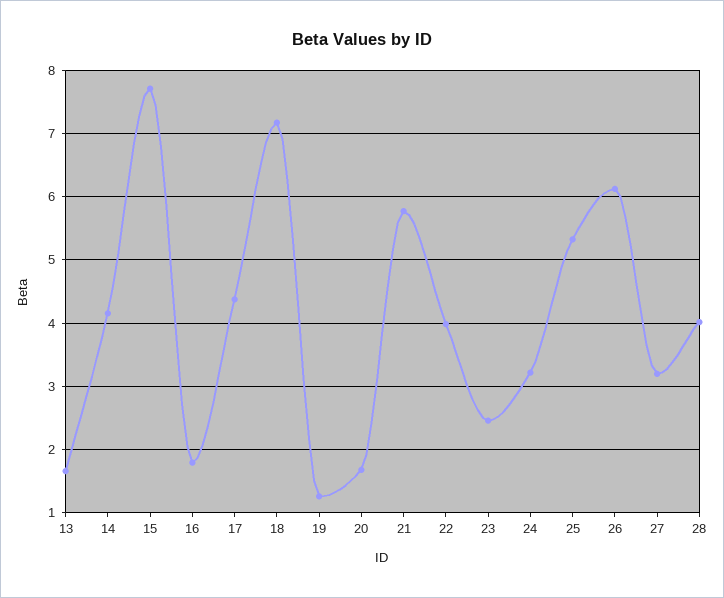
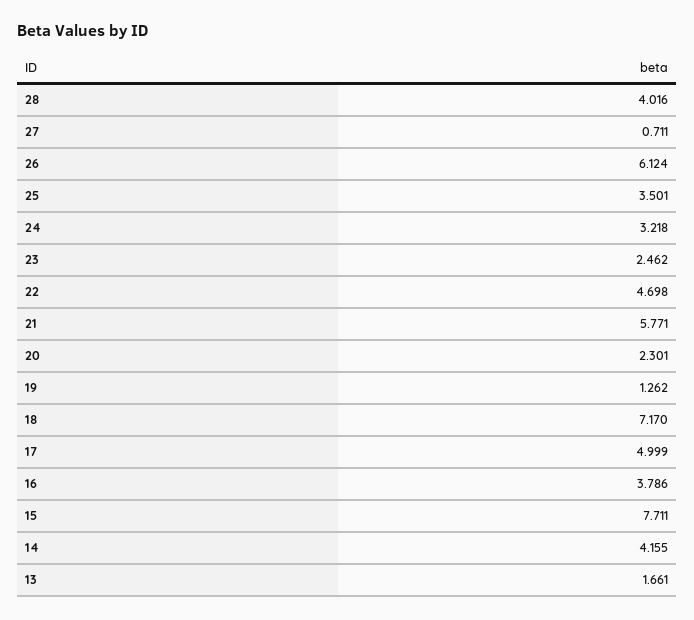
  {
    "13": 1.661,
    "14": 4.155,
    "15": 7.711,
-   "16": 1.8,
+   "16": 3.786,
-   "17": 4.4,
+   "17": 4.999,
    "18": 7.17,
    "19": 1.262,
-   "20": 1.7,
+   "20": 2.301,
    "21": 5.771,
-   "22": 4,
+   "22": 4.698,
    "23": 2.462,
    "24": 3.218,
-   "25": 5.3,
+   "25": 3.501,
    "26": 6.124,
-   "27": 3.2,
+   "27": 0.711,
    "28": 4.016
  }

